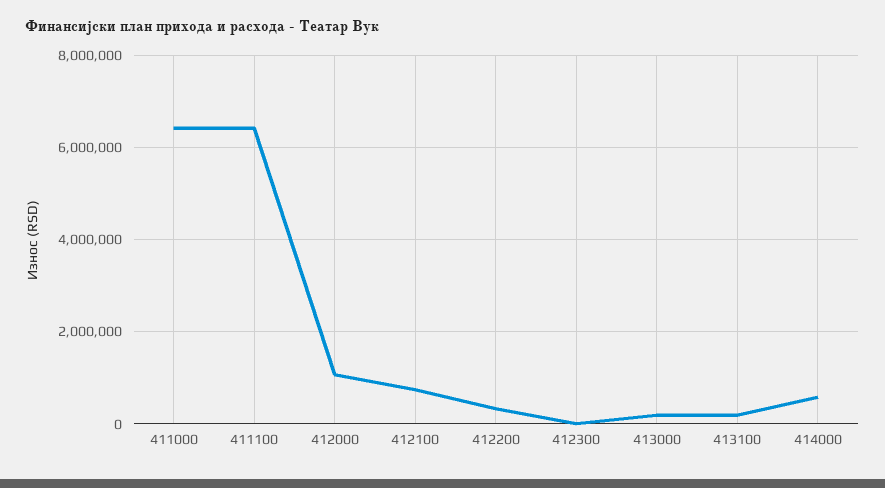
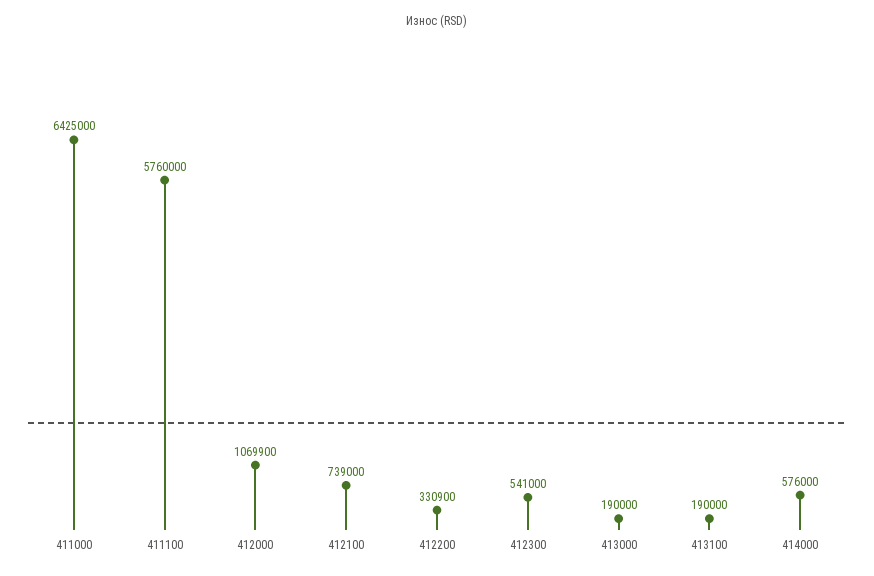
  {
    "411000": 6425000,
-   "411100": 6400000,
+   "411100": 5760000,
    "412000": 1069900,
    "412100": 739000,
    "412200": 330900,
-   "412300": 0,
+   "412300": 541000,
    "413000": 190000,
    "413100": 190000,
    "414000": 576000
  }

